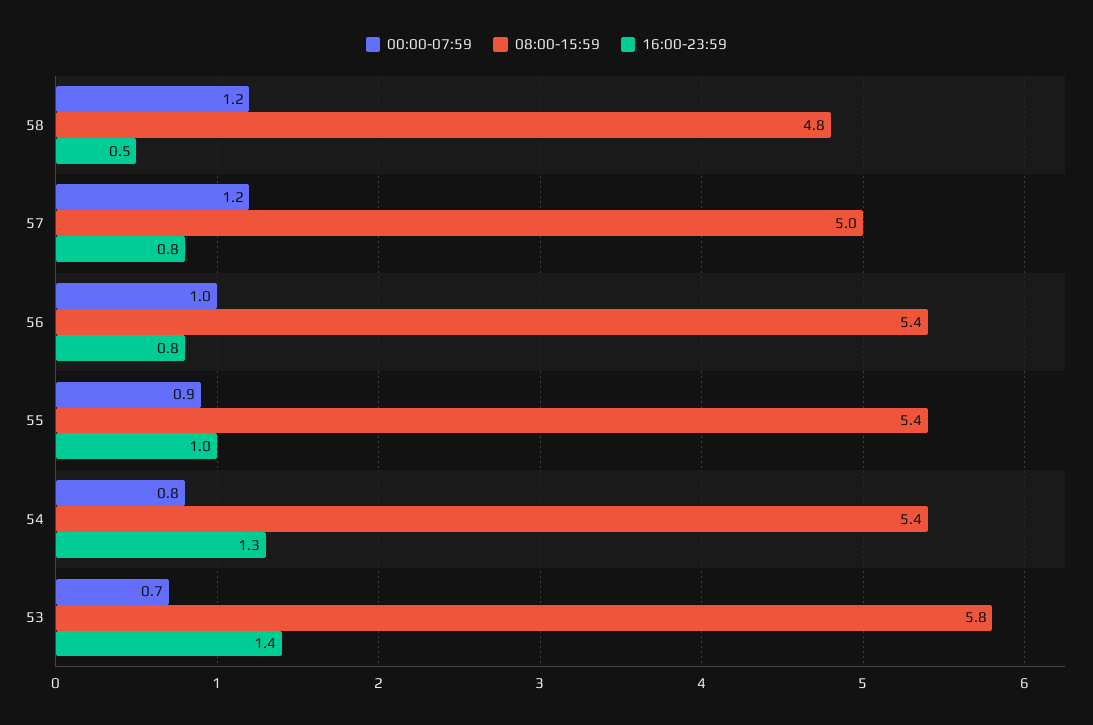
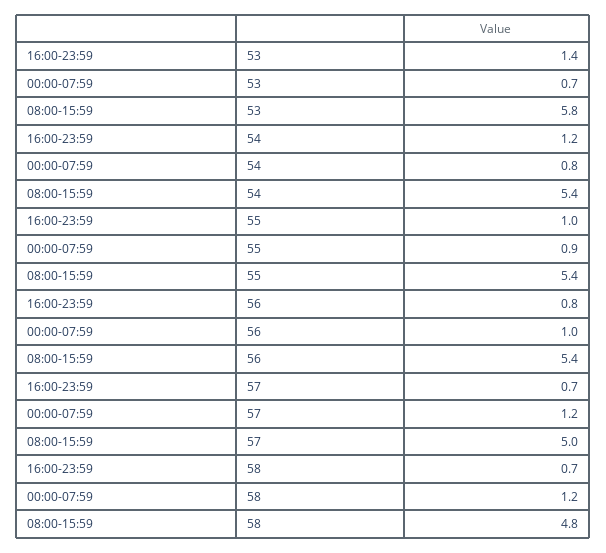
  {
    "00:00-07:59": {
      "58": 1.2,
      "57": 1.2,
      "56": 1,
      "55": 0.9,
      "54": 0.8,
      "53": 0.7
    },
    "08:00-15:59": {
      "58": 4.8,
      "57": 5,
      "56": 5.4,
      "55": 5.4,
      "54": 5.4,
      "53": 5.8
    },
    "16:00-23:59": {
-     "58": 0.5,
+     "58": 0.7,
-     "57": 0.8,
+     "57": 0.7,
      "56": 0.8,
      "55": 1,
-     "54": 1.3,
+     "54": 1.2,
      "53": 1.4
    }
  }

